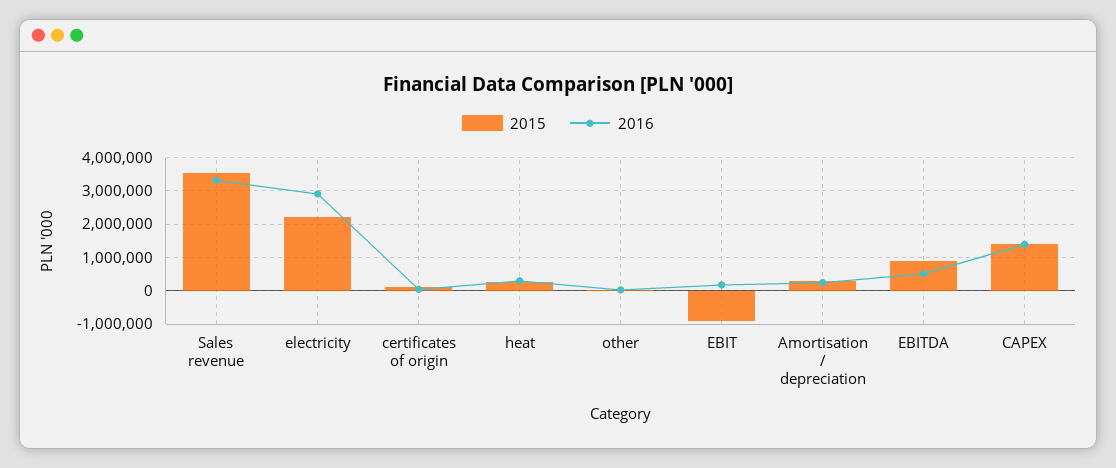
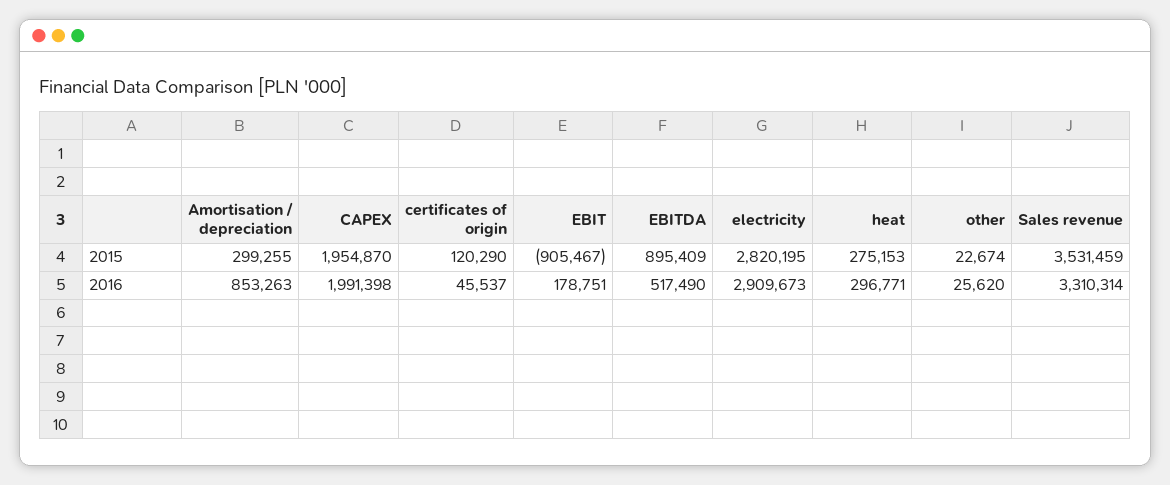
  {
    "2015": {
      "Sales revenue": 3531459,
-     "electricity": 2200000,
+     "electricity": 2820195,
      "certificates of origin": 120290,
      "heat": 275153,
      "other": 22674,
      "EBIT": -905467,
      "Amortisation / depreciation": 299255,
      "EBITDA": 895409,
-     "CAPEX": 1400000
+     "CAPEX": 1954870
    },
    "2016": {
      "Sales revenue": 3310314,
      "electricity": 2909673,
      "certificates of origin": 45537,
      "heat": 296771,
      "other": 25620,
      "EBIT": 178751,
-     "Amortisation / depreciation": 200000,
+     "Amortisation / depreciation": 853263,
      "EBITDA": 517490,
-     "CAPEX": 1400000
+     "CAPEX": 1991398
    }
  }

